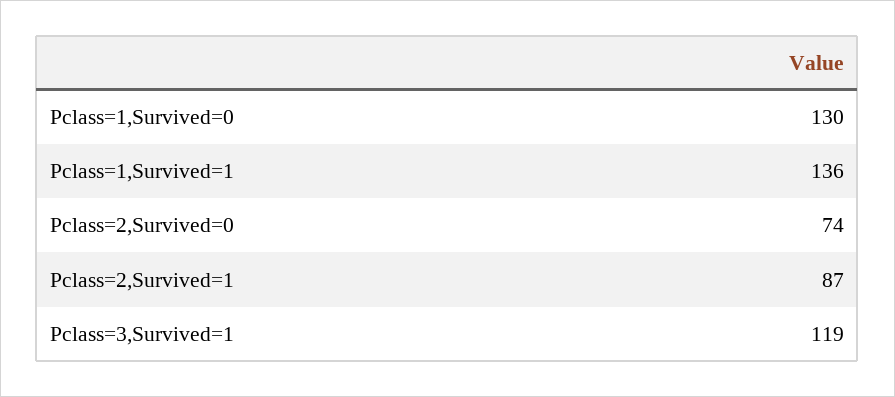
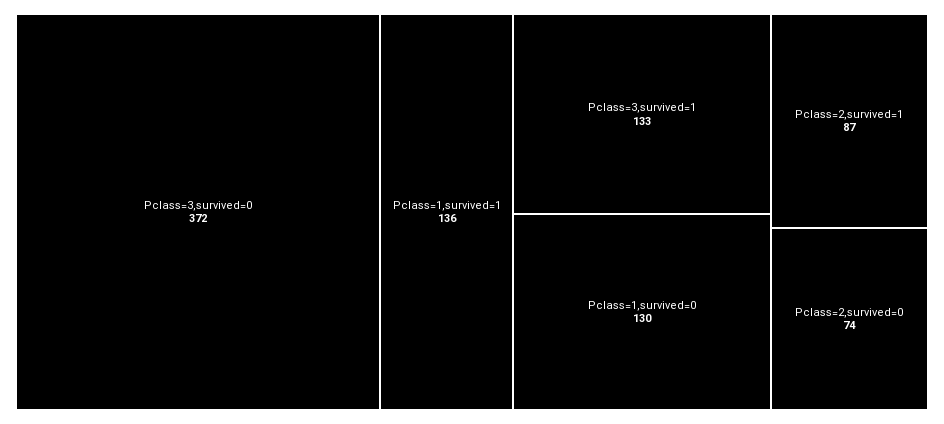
  {
    "Pclass=1,Survived=0": 130,
    "Pclass=1,Survived=1": 136,
    "Pclass=2,Survived=0": 74,
    "Pclass=2,Survived=1": 87,
-   "Pclass=3,Survived=1": 119
+   "Pclass=3,Survived=1": 133,
+   "Pclass=3,survived=0": 372
  }

